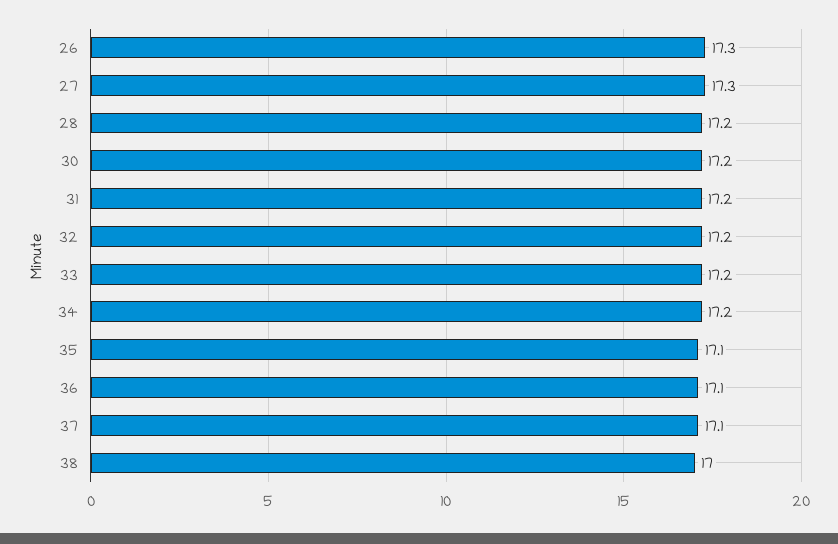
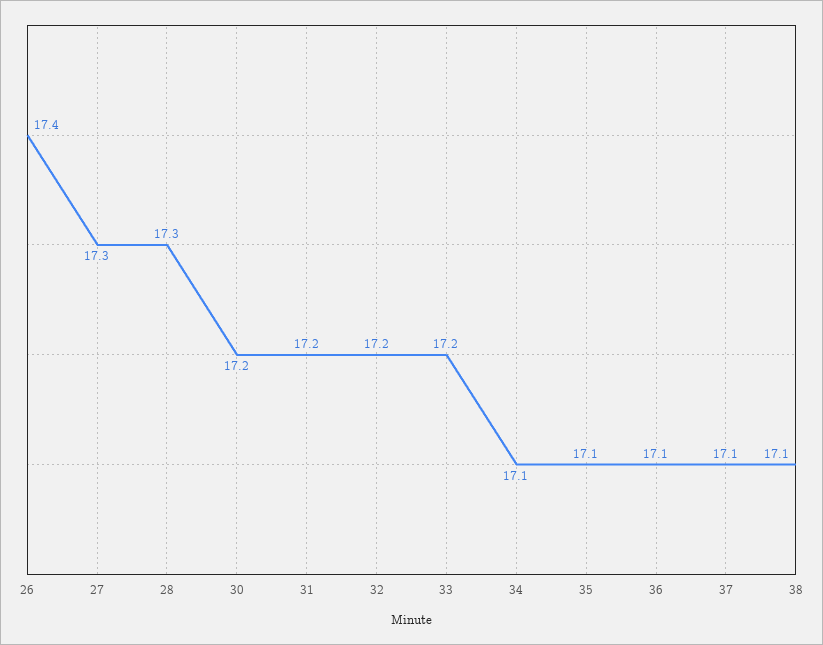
  {
-   "26": 17.3,
+   "26": 17.4,
    "27": 17.3,
-   "28": 17.2,
+   "28": 17.3,
    "30": 17.2,
    "31": 17.2,
    "32": 17.2,
    "33": 17.2,
-   "34": 17.2,
+   "34": 17.1,
    "35": 17.1,
    "36": 17.1,
    "37": 17.1,
-   "38": 17
+   "38": 17.1
  }

